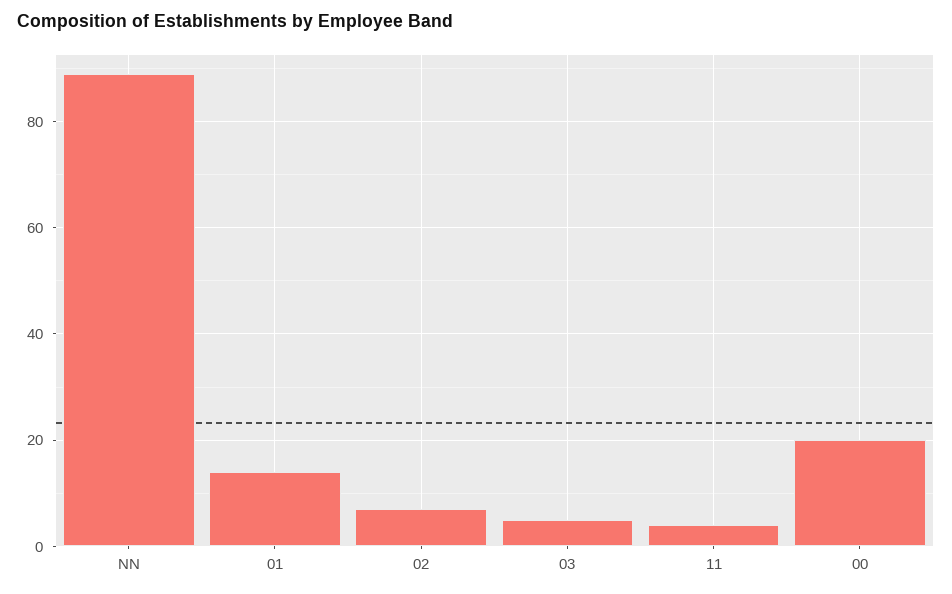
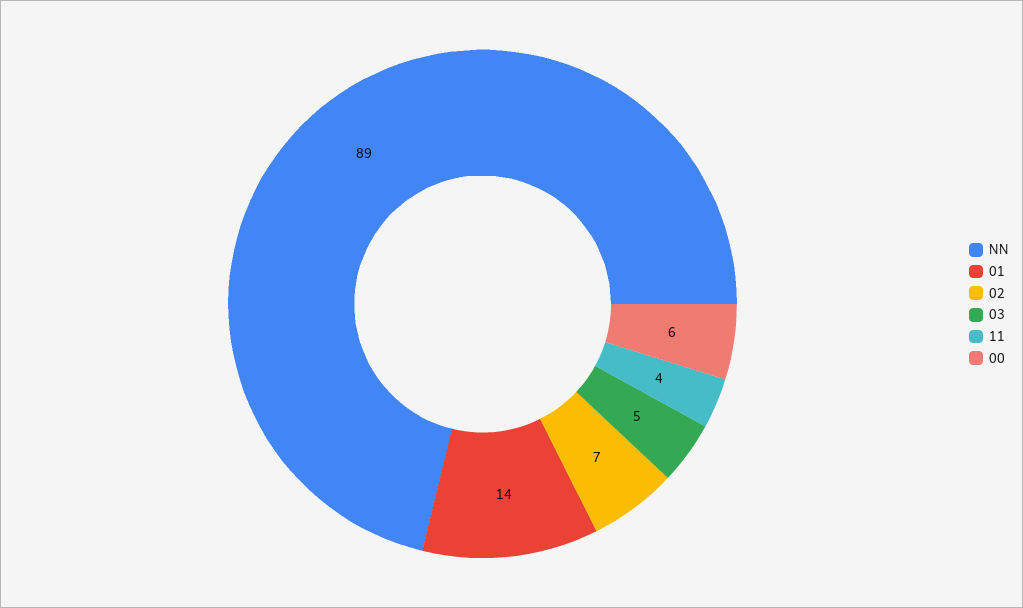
  {
    "NN": 89,
    "01": 14,
    "02": 7,
    "03": 5,
    "11": 4,
-   "00": 20
+   "00": 6
  }

